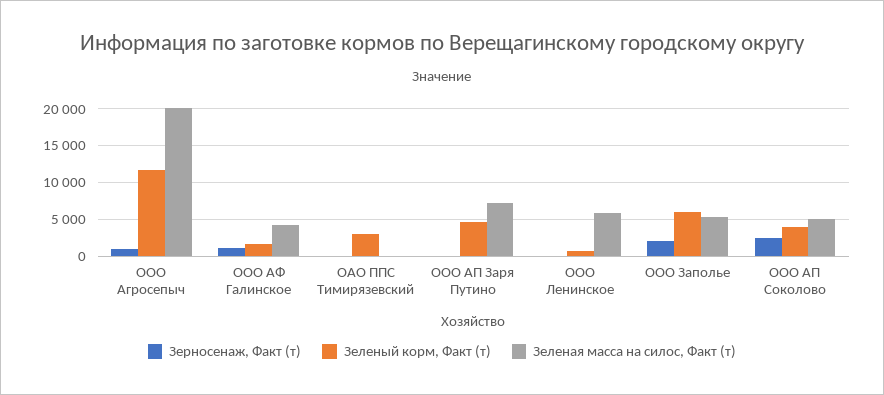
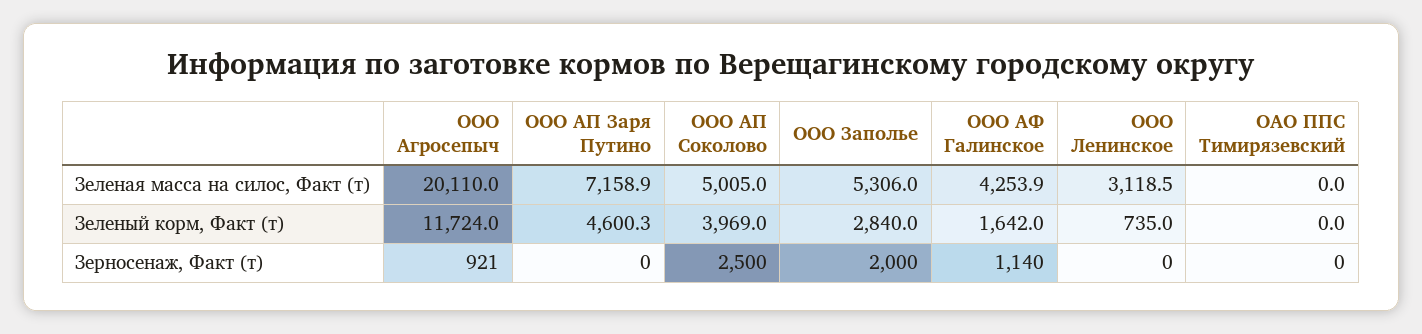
  {
    "Зерносенаж, Факт (т)": {
      "ООО Агросепыч": 921,
      "ООО АФ Галинское": 1140,
      "ОАО ППС Тимирязевский": 0,
      "ООО АП Заря Путино": 0,
      "ООО Ленинское": 0,
      "ООО Заполье": 2000,
      "ООО АП Соколово": 2500
    },
    "Зеленый корм, Факт (т)": {
      "ООО Агросепыч": 11724,
      "ООО АФ Галинское": 1642,
-     "ОАО ППС Тимирязевский": 3000,
+     "ОАО ППС Тимирязевский": 0,
      "ООО АП Заря Путино": 4600.3,
      "ООО Ленинское": 735,
-     "ООО Заполье": 6000,
+     "ООО Заполье": 2840,
      "ООО АП Соколово": 3969
    },
    "Зеленая масса на силос, Факт (т)": {
      "ООО Агросепыч": 20110,
      "ООО АФ Галинское": 4253.9,
      "ОАО ППС Тимирязевский": 0,
      "ООО АП Заря Путино": 7158.9,
-     "ООО Ленинское": 6000,
+     "ООО Ленинское": 3118.5,
      "ООО Заполье": 5306,
      "ООО АП Соколово": 5005
    }
  }

